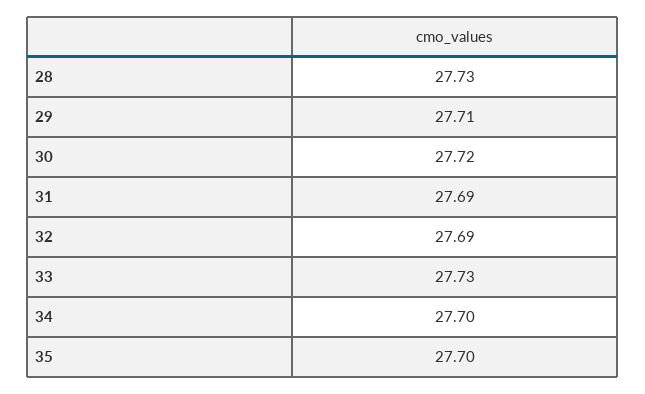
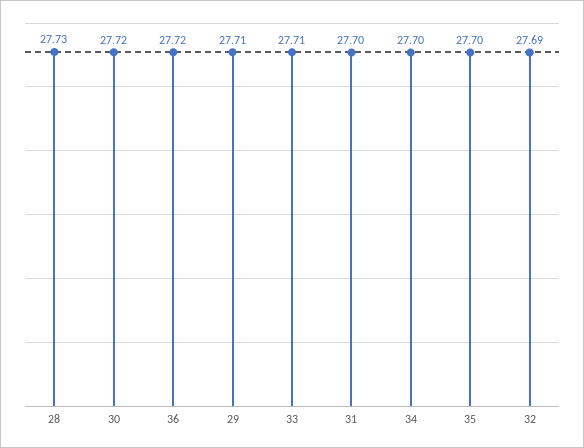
  {
    "28": 27.73,
    "29": 27.71,
    "30": 27.72,
-   "31": 27.69,
+   "31": 27.7,
    "32": 27.69,
-   "33": 27.73,
+   "33": 27.71,
    "34": 27.7,
-   "35": 27.7
+   "35": 27.7,
+   "36": 27.72
  }

